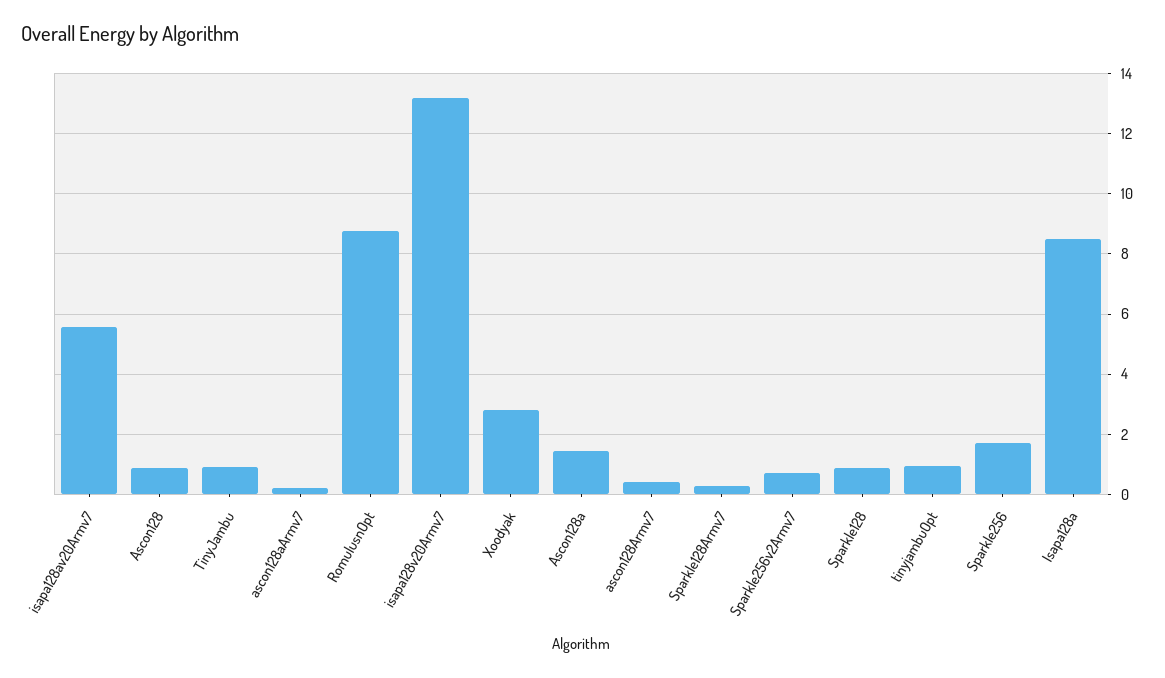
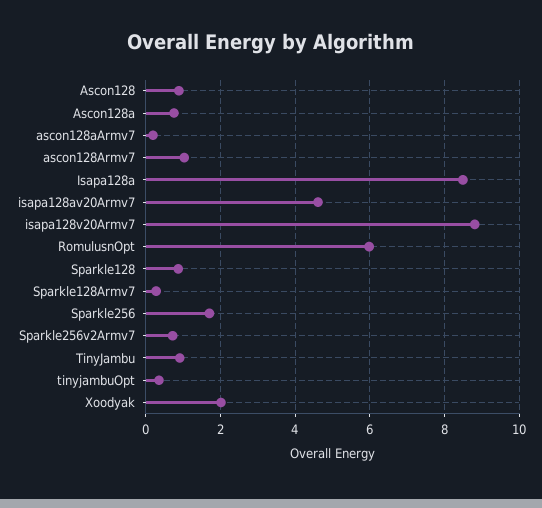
  {
-   "isapa128av20Armv7": 5.6,
+   "isapa128av20Armv7": 4.6,
    "Ascon128": 0.8,
    "TinyJambu": 1,
    "ascon128aArmv7": 0.2,
-   "RomulusnOpt": 8.8,
+   "RomulusnOpt": 6,
-   "isapa128v20Armv7": 13.2,
+   "isapa128v20Armv7": 8.8,
-   "Xoodyak": 2.8,
+   "Xoodyak": 2,
-   "Ascon128a": 1.4,
+   "Ascon128a": 0.8,
-   "ascon128Armv7": 0.4,
+   "ascon128Armv7": 1,
    "Sparkle128Armv7": 0.2,
    "Sparkle256v2Armv7": 0.8,
    "Sparkle128": 0.8,
-   "tinyjambuOpt": 1,
+   "tinyjambuOpt": 0.4,
    "Sparkle256": 1.8,
    "Isapa128a": 8.4
  }

